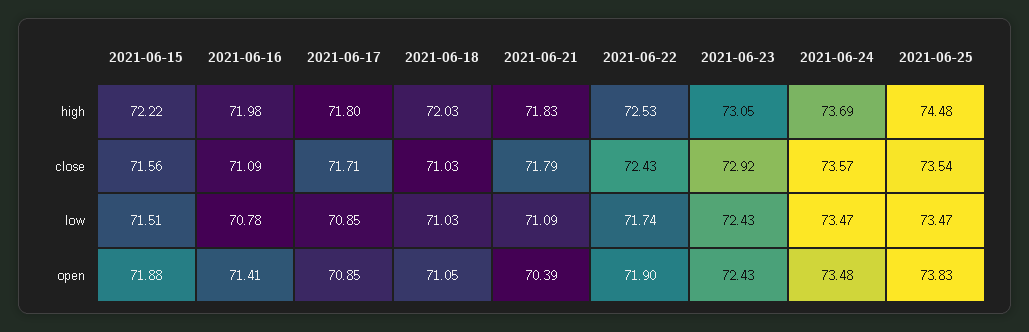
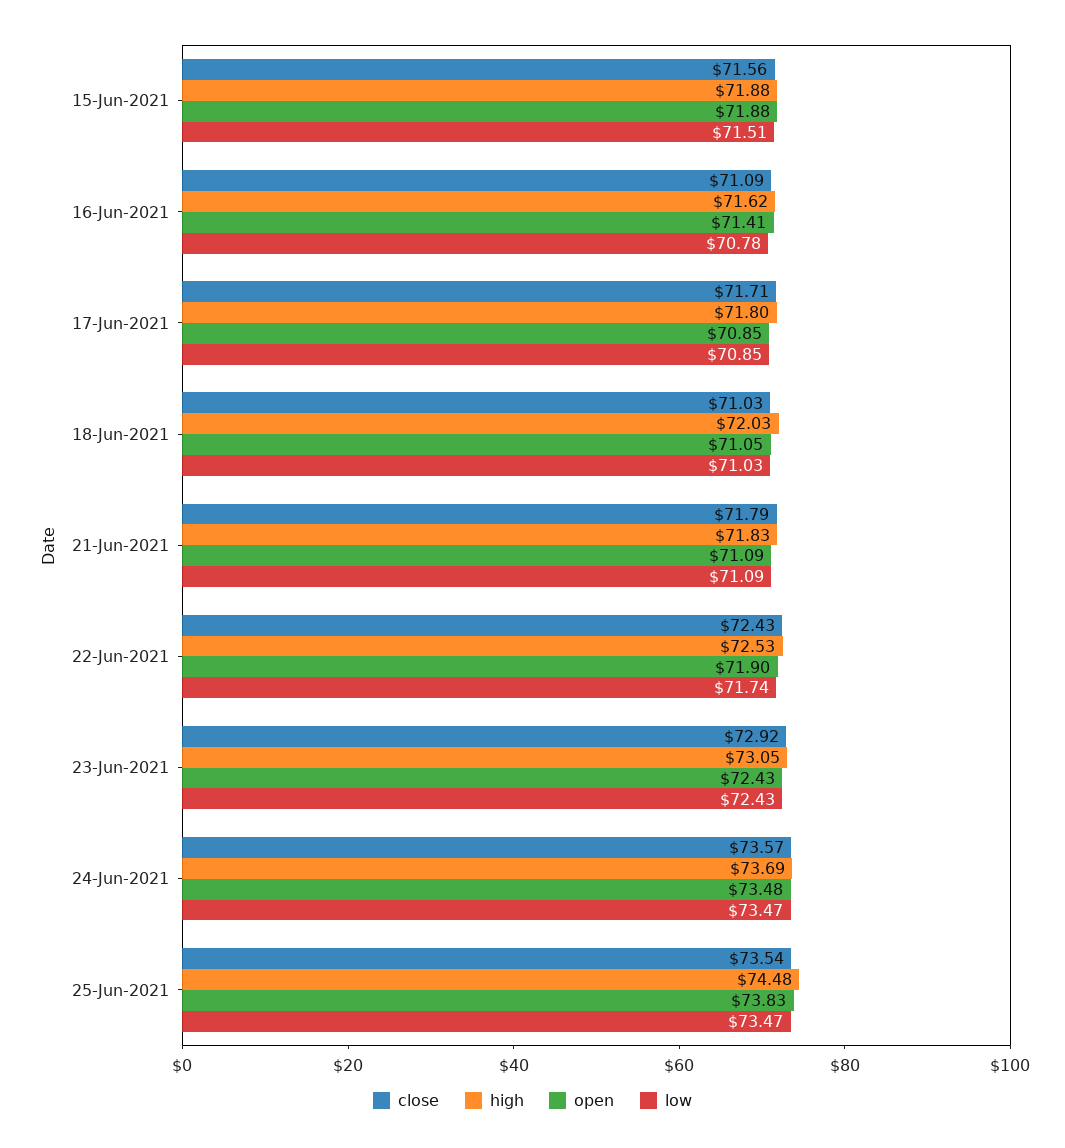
  {
    "high": {
-     "2021-06-15": 72.22,
+     "2021-06-15": 71.88,
-     "2021-06-16": 71.98,
+     "2021-06-16": 71.62,
      "2021-06-17": 71.8,
      "2021-06-18": 72.03,
      "2021-06-21": 71.83,
      "2021-06-22": 72.53,
      "2021-06-23": 73.05,
      "2021-06-24": 73.69,
      "2021-06-25": 74.48
    },
    "close": {
      "2021-06-15": 71.56,
      "2021-06-16": 71.09,
      "2021-06-17": 71.71,
      "2021-06-18": 71.03,
      "2021-06-21": 71.79,
      "2021-06-22": 72.43,
      "2021-06-23": 72.92,
      "2021-06-24": 73.57,
      "2021-06-25": 73.54
    },
    "low": {
      "2021-06-15": 71.51,
      "2021-06-16": 70.78,
      "2021-06-17": 70.85,
      "2021-06-18": 71.03,
      "2021-06-21": 71.09,
      "2021-06-22": 71.74,
      "2021-06-23": 72.43,
      "2021-06-24": 73.47,
      "2021-06-25": 73.47
    },
    "open": {
      "2021-06-15": 71.88,
      "2021-06-16": 71.41,
      "2021-06-17": 70.85,
      "2021-06-18": 71.05,
-     "2021-06-21": 70.39,
+     "2021-06-21": 71.09,
      "2021-06-22": 71.9,
      "2021-06-23": 72.43,
      "2021-06-24": 73.48,
      "2021-06-25": 73.83
    }
  }

